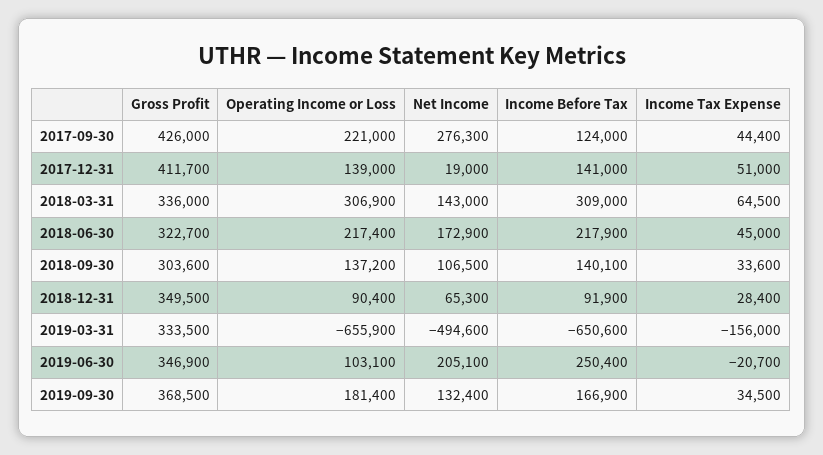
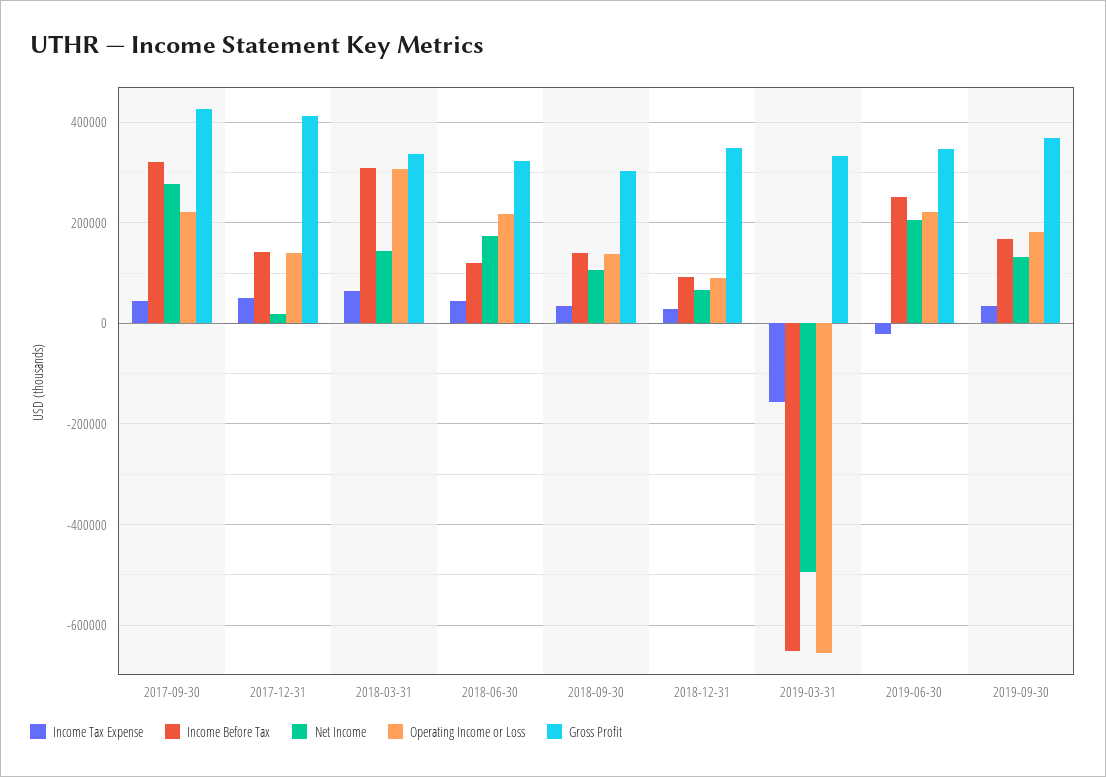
  {
    "Gross Profit": {
      "2017-09-30": 426000,
      "2017-12-31": 411700,
      "2018-03-31": 336000,
      "2018-06-30": 322700,
      "2018-09-30": 303600,
      "2018-12-31": 349500,
      "2019-03-31": 333500,
      "2019-06-30": 346900,
      "2019-09-30": 368500
    },
    "Operating Income or Loss": {
      "2017-09-30": 221000,
      "2017-12-31": 139000,
      "2018-03-31": 306900,
      "2018-06-30": 217400,
      "2018-09-30": 137200,
      "2018-12-31": 90400,
      "2019-03-31": -655900,
-     "2019-06-30": 103100,
+     "2019-06-30": 220000,
      "2019-09-30": 181400
    },
    "Net Income": {
      "2017-09-30": 276300,
      "2017-12-31": 19000,
      "2018-03-31": 143000,
      "2018-06-30": 172900,
      "2018-09-30": 106500,
      "2018-12-31": 65300,
      "2019-03-31": -494600,
      "2019-06-30": 205100,
      "2019-09-30": 132400
    },
    "Income Before Tax": {
-     "2017-09-30": 124000,
+     "2017-09-30": 320000,
      "2017-12-31": 141000,
      "2018-03-31": 309000,
-     "2018-06-30": 217900,
+     "2018-06-30": 120000,
      "2018-09-30": 140100,
      "2018-12-31": 91900,
      "2019-03-31": -650600,
      "2019-06-30": 250400,
      "2019-09-30": 166900
    },
    "Income Tax Expense": {
      "2017-09-30": 44400,
      "2017-12-31": 51000,
      "2018-03-31": 64500,
      "2018-06-30": 45000,
      "2018-09-30": 33600,
      "2018-12-31": 28400,
      "2019-03-31": -156000,
      "2019-06-30": -20700,
      "2019-09-30": 34500
    }
  }

